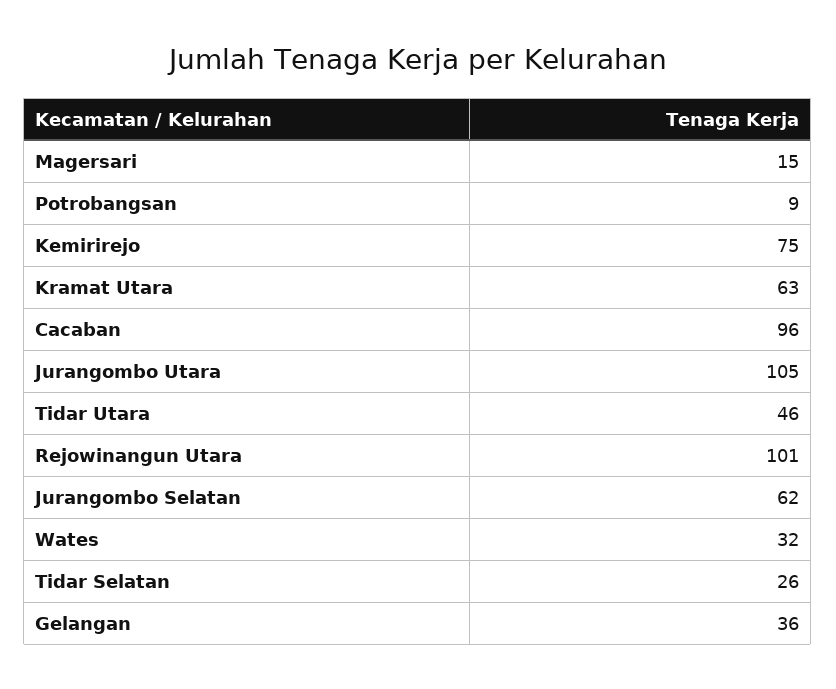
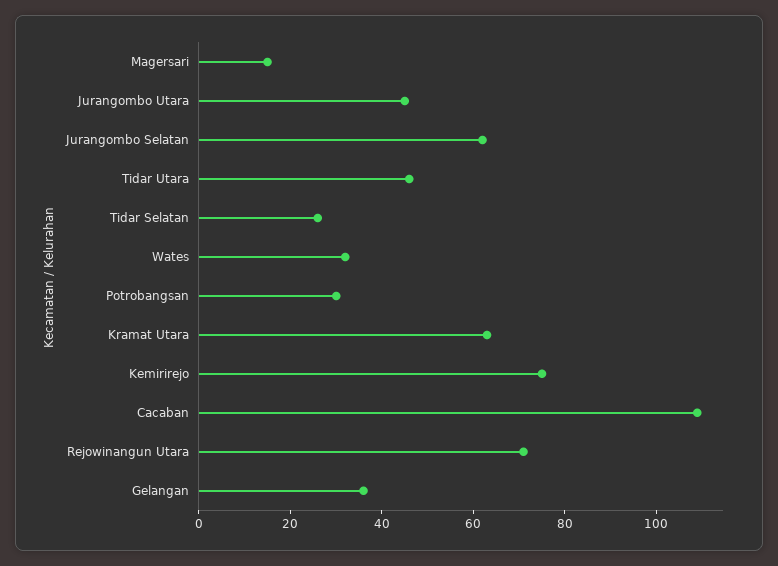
  {
    "Magersari": 15,
-   "Potrobangsan": 9,
+   "Potrobangsan": 30,
    "Kemirirejo": 75,
    "Kramat Utara": 63,
-   "Cacaban": 96,
+   "Cacaban": 110,
-   "Jurangombo Utara": 105,
+   "Jurangombo Utara": 45,
    "Tidar Utara": 46,
-   "Rejowinangun Utara": 101,
+   "Rejowinangun Utara": 70,
    "Jurangombo Selatan": 62,
    "Wates": 32,
    "Tidar Selatan": 26,
    "Gelangan": 36
  }

